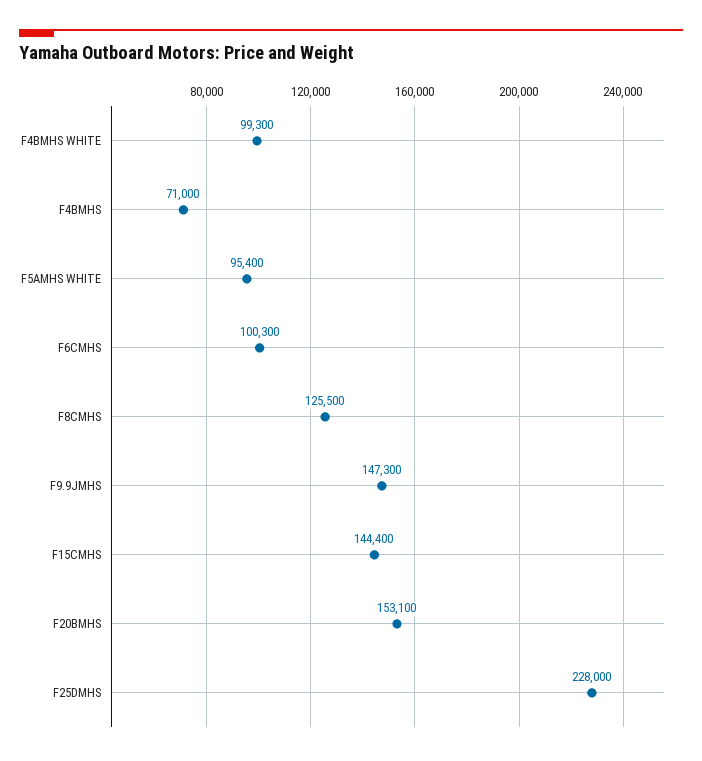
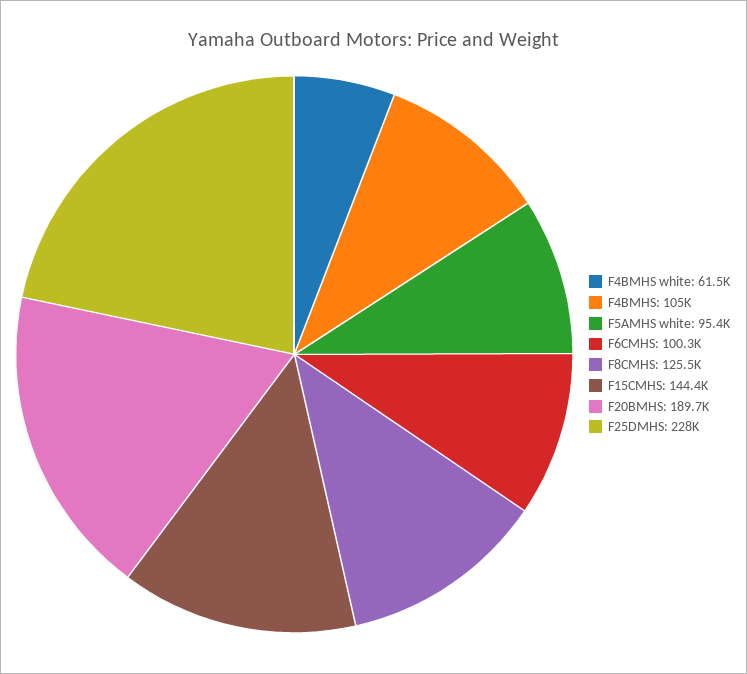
  {
-   "F4BMHS WHITE": 99300,
+   "F4BMHS WHITE": 61500,
-   "F4BMHS": 71000,
+   "F4BMHS": 105000,
    "F5AMHS WHITE": 95400,
    "F6CMHS": 100300,
    "F8CMHS": 125500,
-   "F9.9JMHS": 147300,
    "F15CMHS": 144400,
-   "F20BMHS": 153100,
+   "F20BMHS": 189700,
    "F25DMHS": 228000
  }

